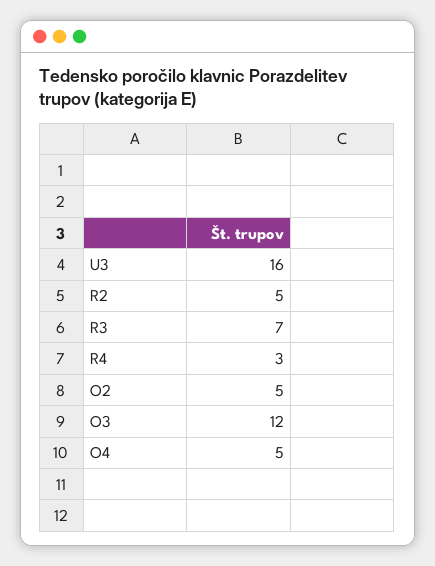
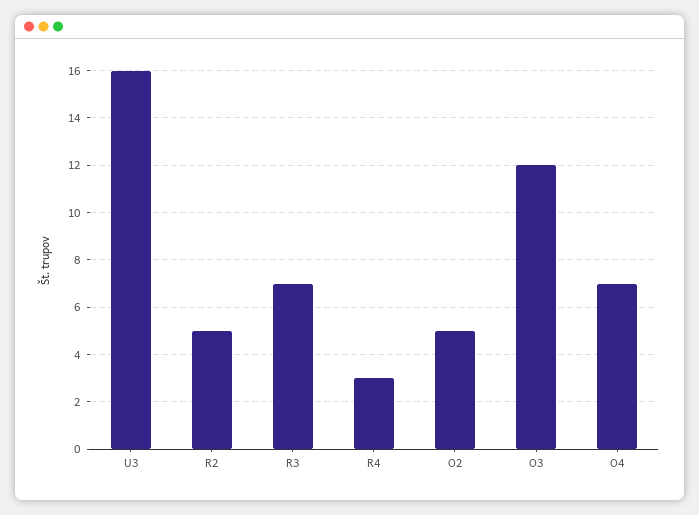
  {
    "U3": 16,
    "R2": 5,
    "R3": 7,
    "R4": 3,
    "O2": 5,
    "O3": 12,
-   "O4": 5
+   "O4": 7
  }

